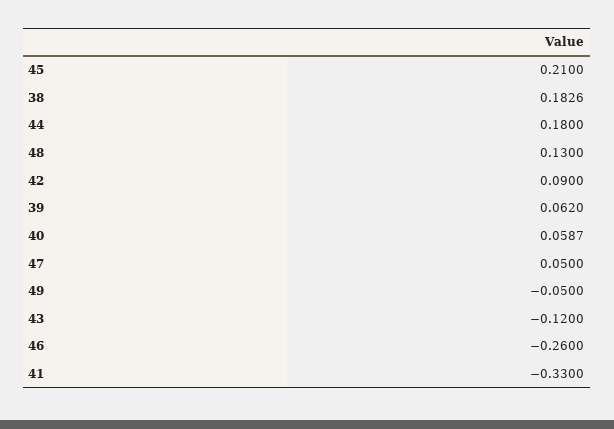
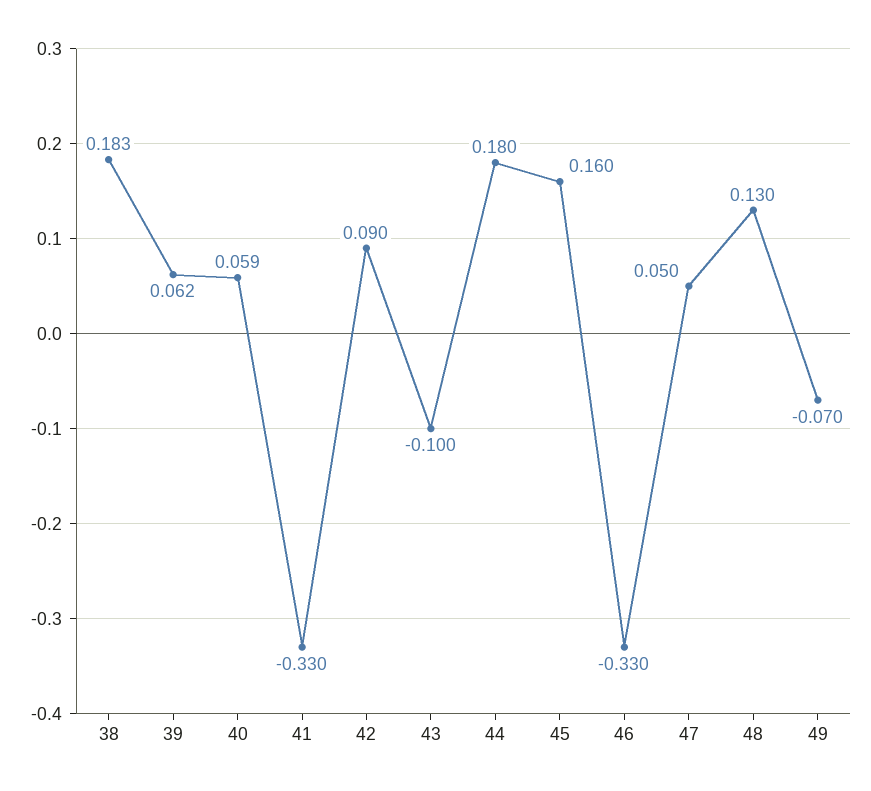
  {
-   "45": 0.21,
+   "45": 0.16,
    "38": 0.1826,
    "44": 0.18,
    "48": 0.13,
    "42": 0.09,
    "39": 0.062,
    "40": 0.0587,
    "47": 0.05,
-   "49": -0.05,
+   "49": -0.07,
-   "43": -0.12,
+   "43": -0.1,
-   "46": -0.26,
+   "46": -0.33,
    "41": -0.33
  }

